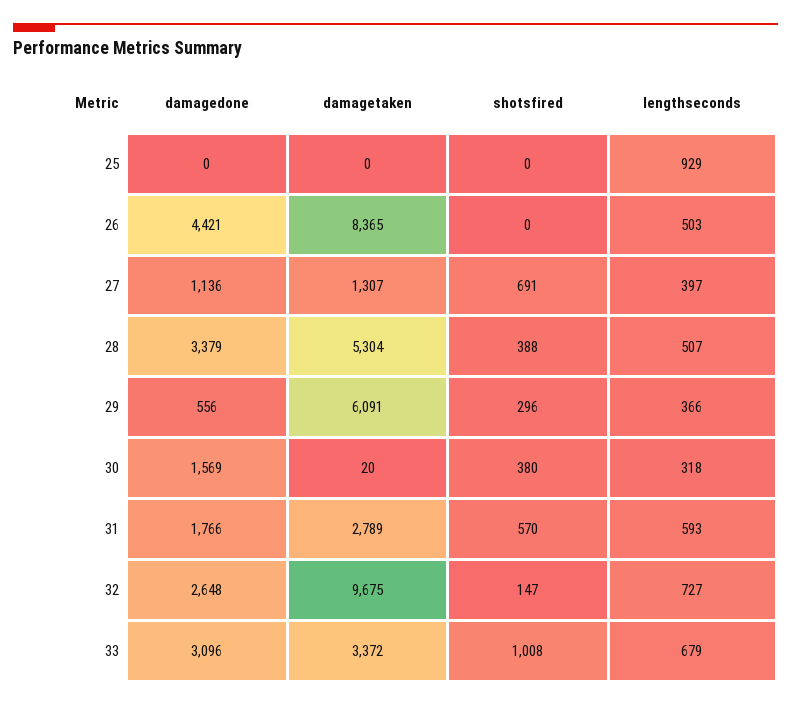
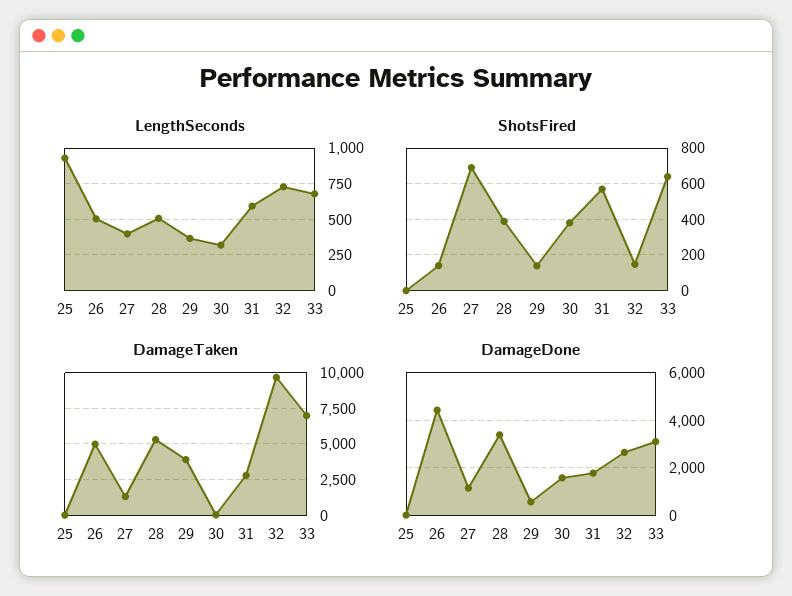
  {
    "damagedone": {
      "25": 0,
      "26": 4421,
      "27": 1136,
      "28": 3379,
      "29": 556,
      "30": 1569,
      "31": 1766,
      "32": 2648,
      "33": 3096
    },
    "damagetaken": {
      "25": 0,
-     "26": 8365,
+     "26": 5000,
      "27": 1307,
      "28": 5304,
-     "29": 6091,
+     "29": 4000,
      "30": 20,
      "31": 2789,
      "32": 9675,
-     "33": 3372
+     "33": 7000
    },
    "shotsfired": {
      "25": 0,
-     "26": 0,
+     "26": 150,
      "27": 691,
      "28": 388,
-     "29": 296,
+     "29": 150,
      "30": 380,
      "31": 570,
      "32": 147,
-     "33": 1008
+     "33": 650
    },
    "lengthseconds": {
      "25": 929,
      "26": 503,
      "27": 397,
      "28": 507,
      "29": 366,
      "30": 318,
      "31": 593,
      "32": 727,
      "33": 679
    }
  }

